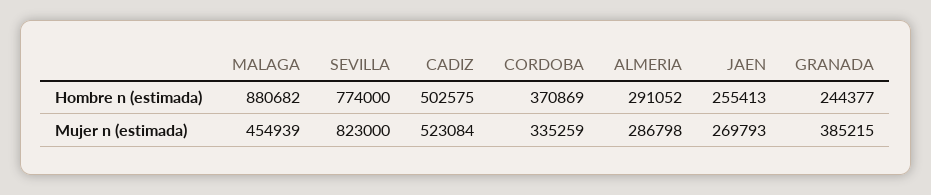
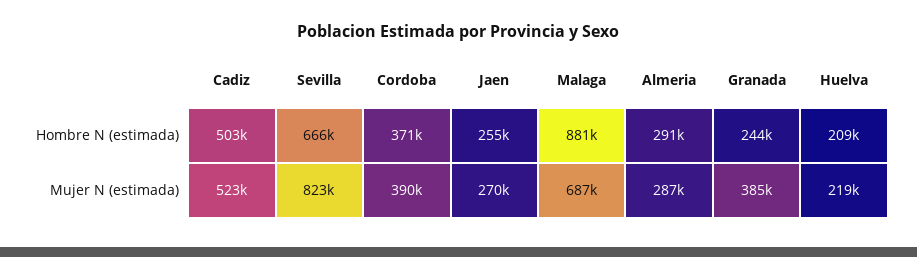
  {
    "MALAGA": {
      "Hombre n (estimada)": 880682,
-     "Mujer n (estimada)": 454939
+     "Mujer n (estimada)": 687000
    },
    "SEVILLA": {
-     "Hombre n (estimada)": 774000,
+     "Hombre n (estimada)": 666000,
      "Mujer n (estimada)": 823000
    },
    "CADIZ": {
      "Hombre n (estimada)": 502575,
      "Mujer n (estimada)": 523084
    },
    "CORDOBA": {
      "Hombre n (estimada)": 370869,
-     "Mujer n (estimada)": 335259
+     "Mujer n (estimada)": 390000
    },
    "ALMERIA": {
      "Hombre n (estimada)": 291052,
      "Mujer n (estimada)": 286798
    },
    "JAEN": {
      "Hombre n (estimada)": 255413,
      "Mujer n (estimada)": 269793
    },
    "GRANADA": {
      "Hombre n (estimada)": 244377,
      "Mujer n (estimada)": 385215
-   }
+   },
+   "Huelva": {
+     "Hombre n (estimada)": 209000,
+     "Mujer n (estimada)": 219000
+   }
  }

